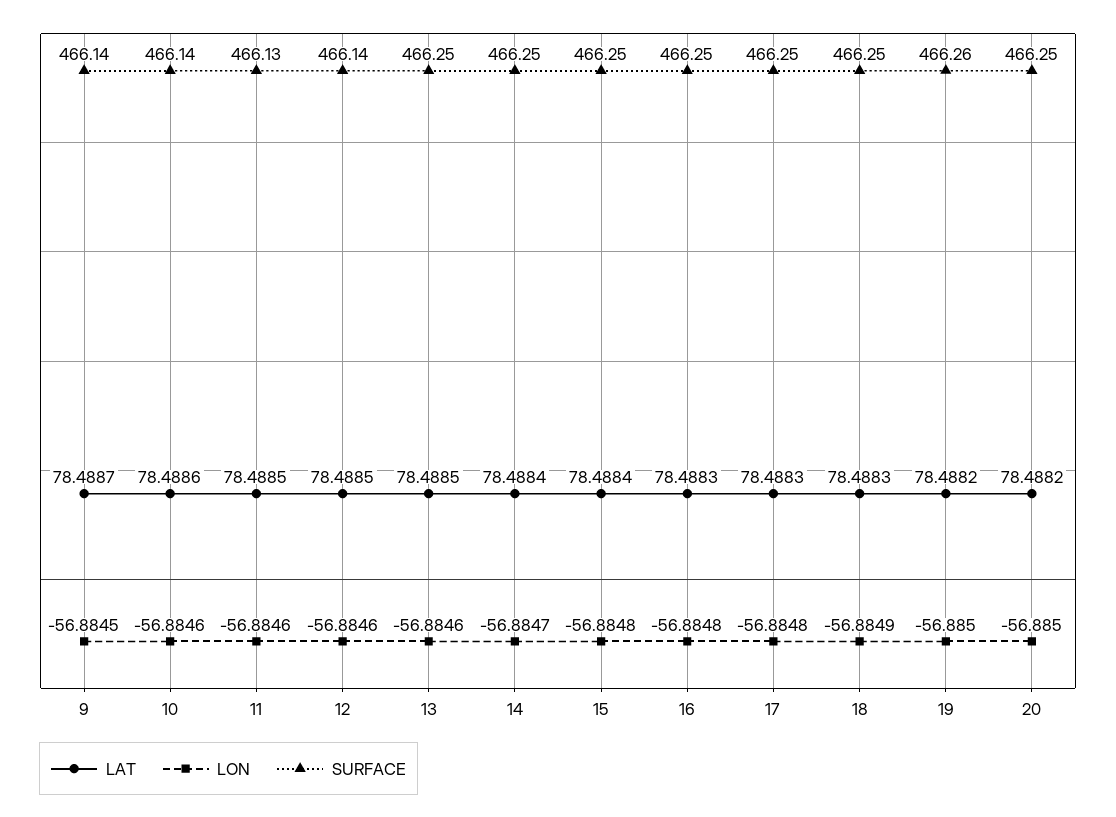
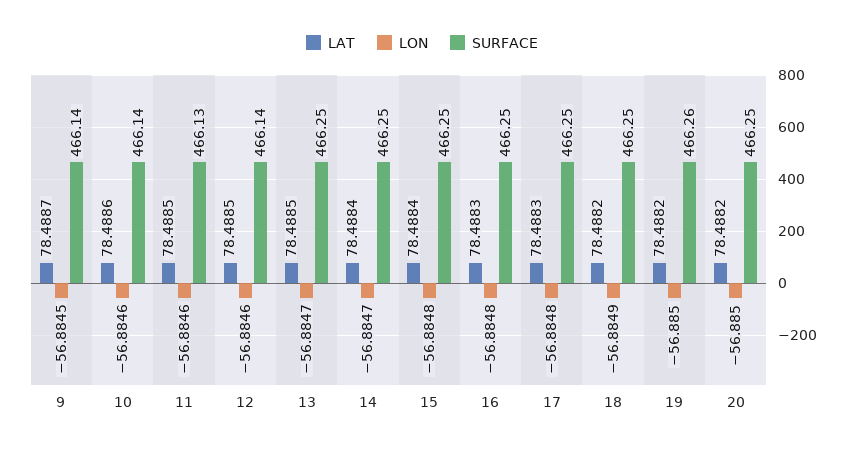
  {
    "LAT": {
      "9": 78.4887,
      "10": 78.4886,
      "11": 78.4885,
      "12": 78.4885,
      "13": 78.4885,
      "14": 78.4884,
      "15": 78.4884,
      "16": 78.4883,
      "17": 78.4883,
-     "18": 78.4883,
+     "18": 78.4882,
      "19": 78.4882,
      "20": 78.4882
    },
    "LON": {
      "9": -56.8845,
      "10": -56.8846,
      "11": -56.8846,
      "12": -56.8846,
-     "13": -56.8846,
+     "13": -56.8847,
      "14": -56.8847,
      "15": -56.8848,
      "16": -56.8848,
      "17": -56.8848,
      "18": -56.8849,
      "19": -56.885,
      "20": -56.885
    },
    "SURFACE": {
      "9": 466.14,
      "10": 466.14,
      "11": 466.13,
      "12": 466.14,
      "13": 466.25,
      "14": 466.25,
      "15": 466.25,
      "16": 466.25,
      "17": 466.25,
      "18": 466.25,
      "19": 466.26,
      "20": 466.25
    }
  }

